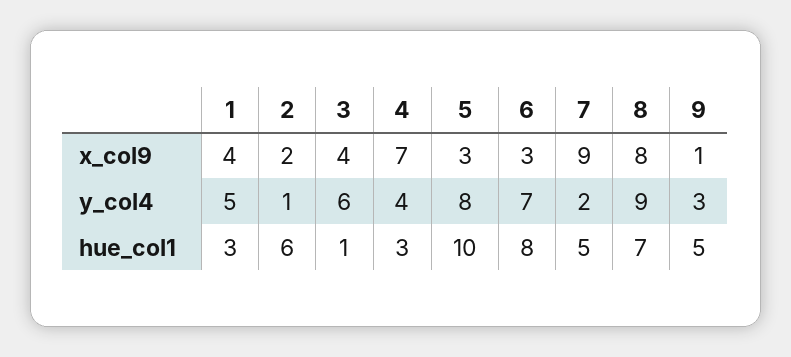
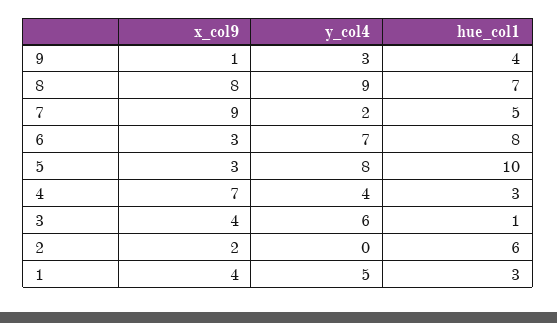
  {
    "1": {
      "x_col9": 4,
      "y_col4": 5,
      "hue_col1": 3
    },
    "2": {
      "x_col9": 2,
-     "y_col4": 1,
+     "y_col4": 0,
      "hue_col1": 6
    },
    "3": {
      "x_col9": 4,
      "y_col4": 6,
      "hue_col1": 1
    },
    "4": {
      "x_col9": 7,
      "y_col4": 4,
      "hue_col1": 3
    },
    "5": {
      "x_col9": 3,
      "y_col4": 8,
      "hue_col1": 10
    },
    "6": {
      "x_col9": 3,
      "y_col4": 7,
      "hue_col1": 8
    },
    "7": {
      "x_col9": 9,
      "y_col4": 2,
      "hue_col1": 5
    },
    "8": {
      "x_col9": 8,
      "y_col4": 9,
      "hue_col1": 7
    },
    "9": {
      "x_col9": 1,
      "y_col4": 3,
-     "hue_col1": 5
+     "hue_col1": 4
    }
  }

